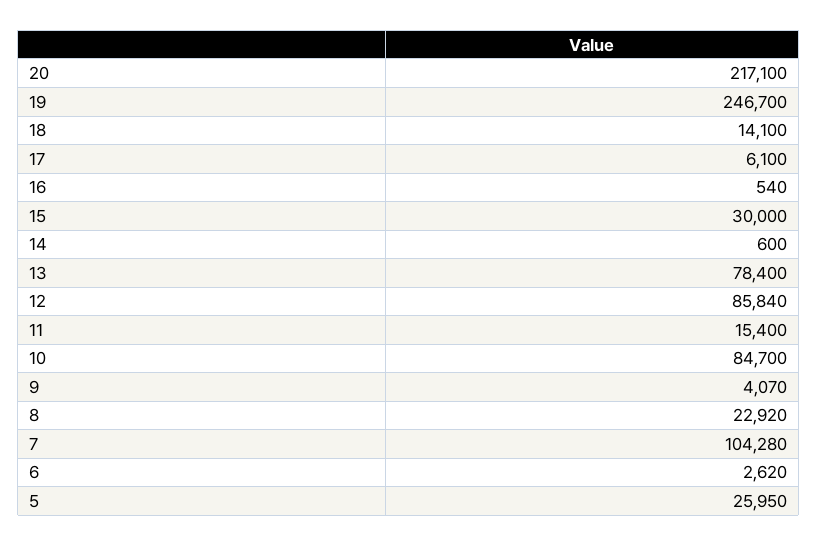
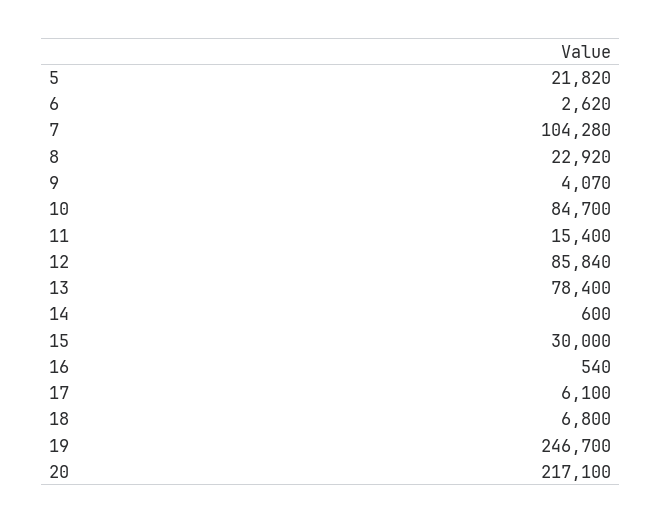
  {
    "20": 217100,
    "19": 246700,
-   "18": 14100,
+   "18": 6800,
    "17": 6100,
    "16": 540,
    "15": 30000,
    "14": 600,
    "13": 78400,
    "12": 85840,
    "11": 15400,
    "10": 84700,
    "9": 4070,
    "8": 22920,
    "7": 104280,
    "6": 2620,
-   "5": 25950
+   "5": 21820
  }

